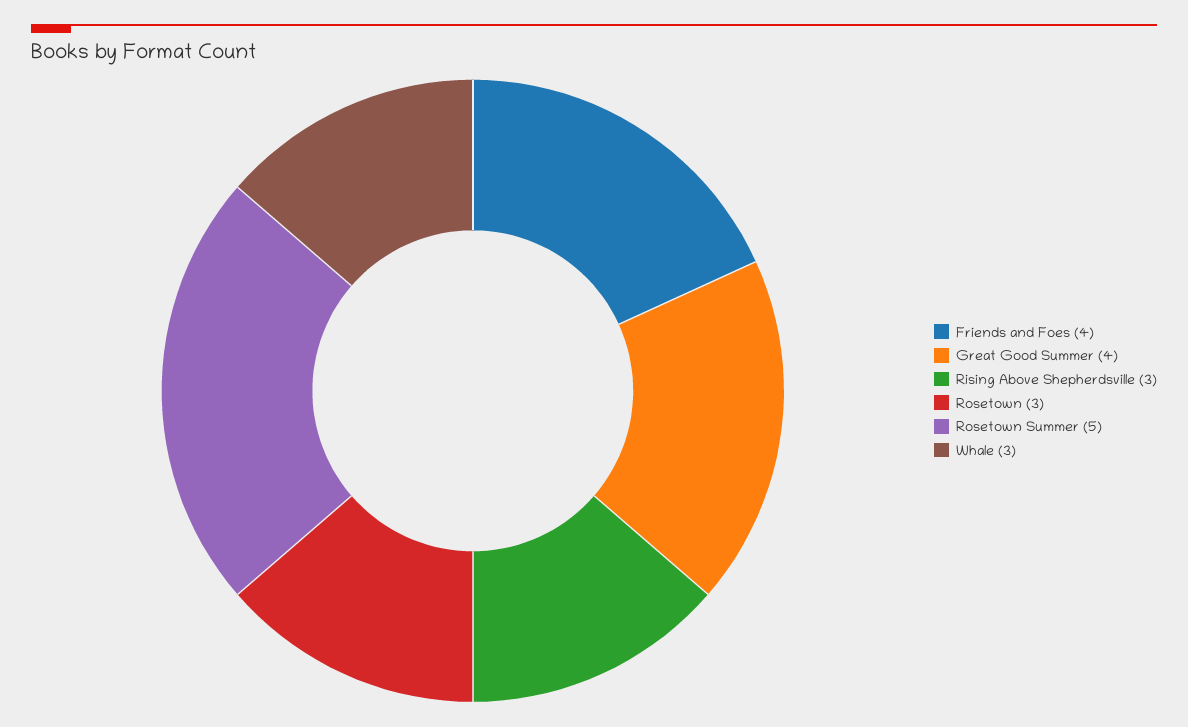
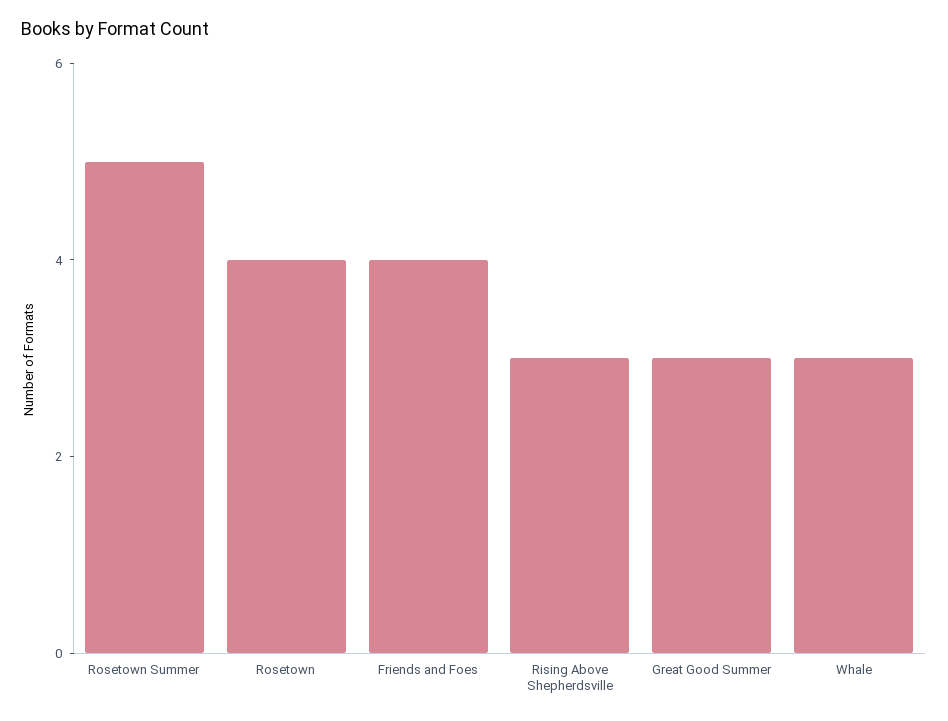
  {
    "Friends and Foes": 4,
-   "Great Good Summer": 4,
+   "Great Good Summer": 3,
    "Rising Above Shepherdsville": 3,
-   "Rosetown": 3,
+   "Rosetown": 4,
    "Rosetown Summer": 5,
    "Whale": 3
  }

